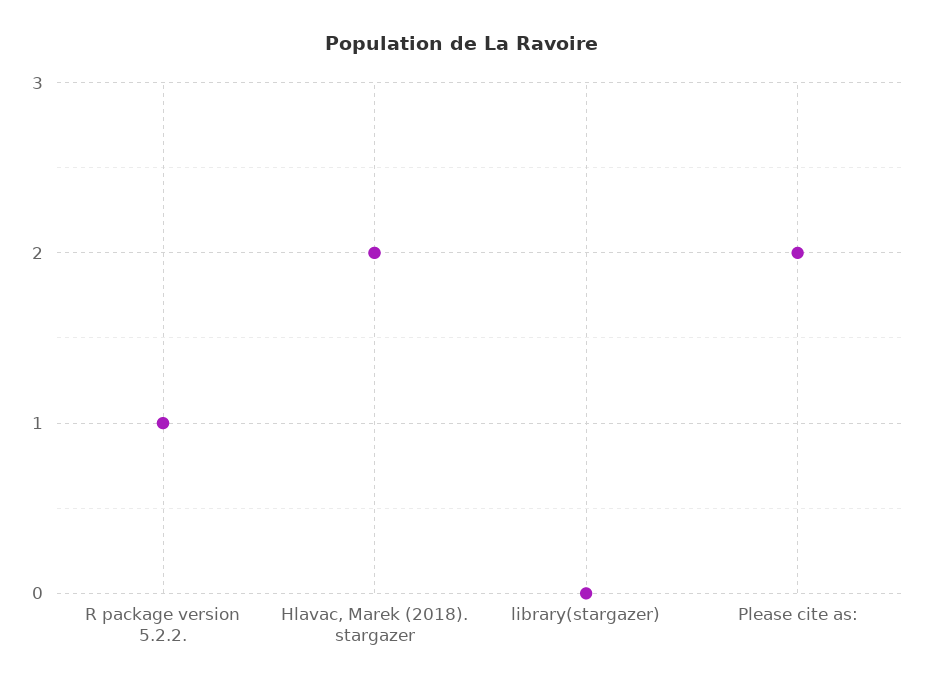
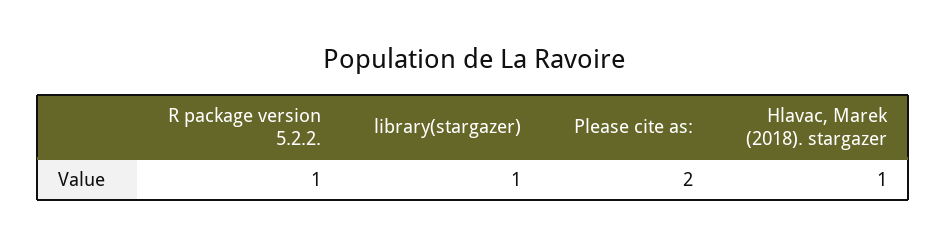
  {
    "R package version 5.2.2.": 1,
-   "Hlavac, Marek (2018). stargazer": 2,
+   "Hlavac, Marek (2018). stargazer": 1,
-   "library(stargazer)": 0,
+   "library(stargazer)": 1,
    "Please cite as:": 2
  }

